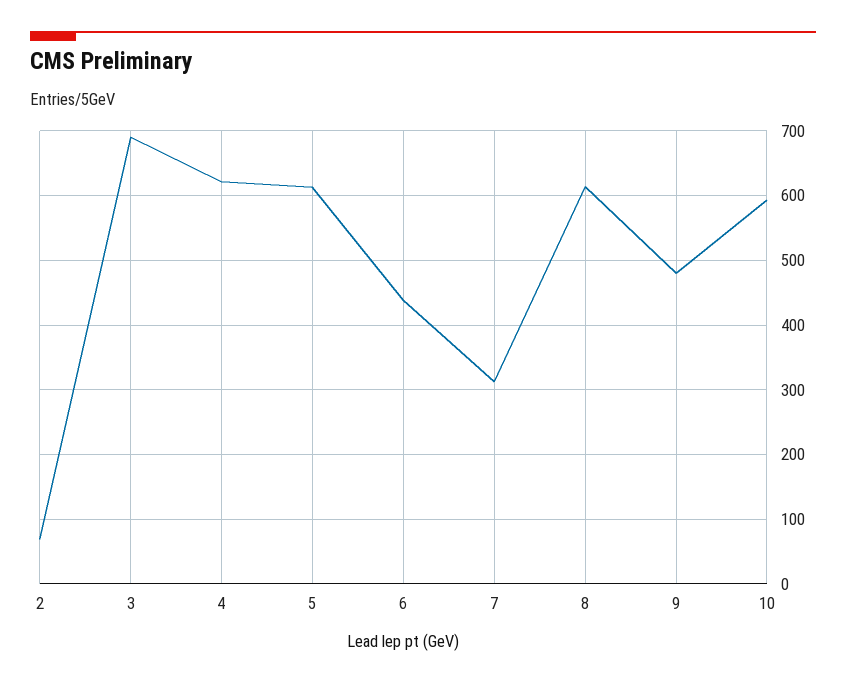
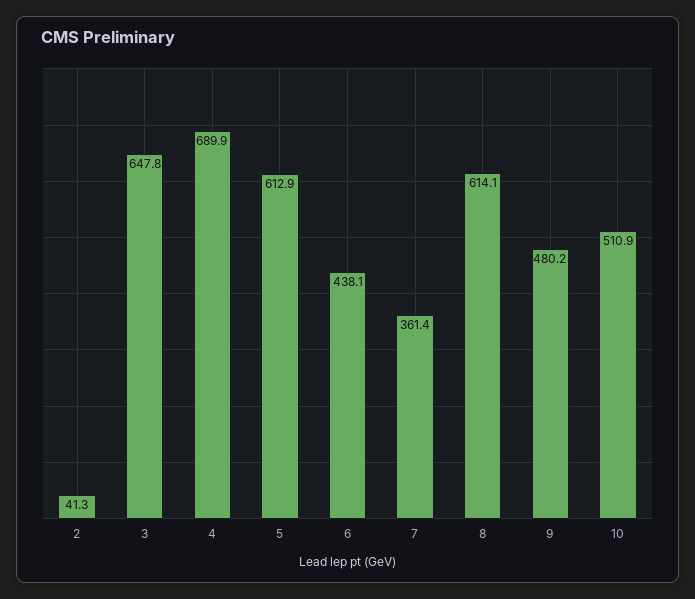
  {
-   "2": 70,
+   "2": 41.3,
-   "3": 690,
+   "3": 647.8,
-   "4": 620,
+   "4": 689.9,
    "5": 612.9,
    "6": 438.1,
-   "7": 310,
+   "7": 361.4,
    "8": 614.1,
    "9": 480.2,
-   "10": 590
+   "10": 510.9
  }

